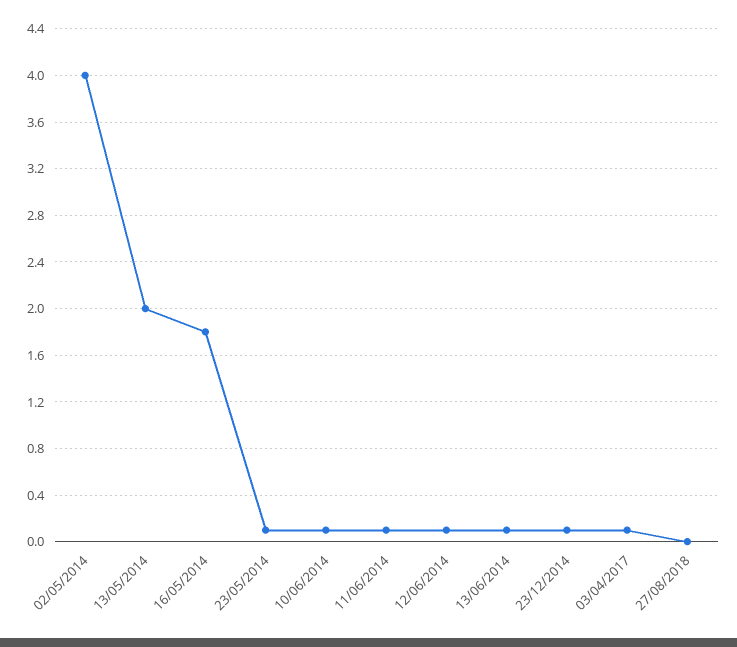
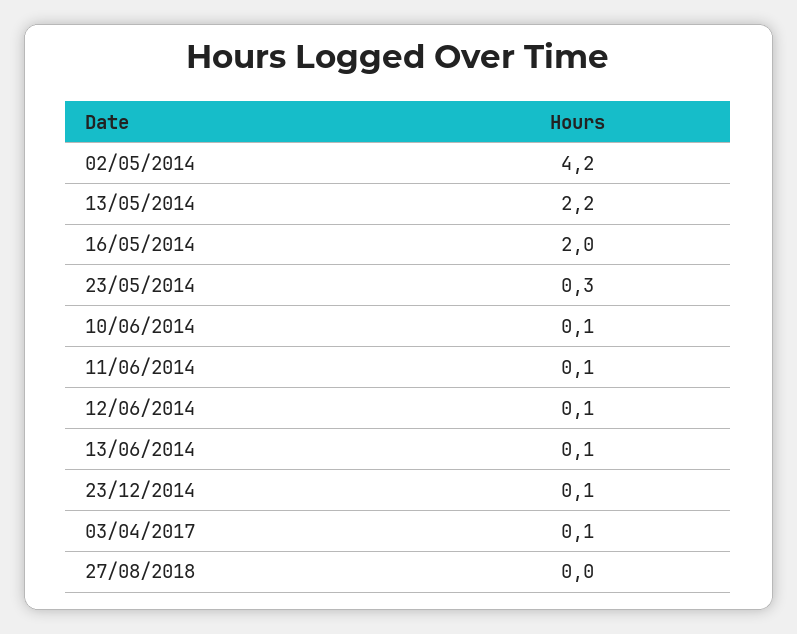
  {
-   "02/05/2014": 4,
+   "02/05/2014": 4.2,
-   "13/05/2014": 2,
+   "13/05/2014": 2.2,
-   "16/05/2014": 1.8,
+   "16/05/2014": 2,
-   "23/05/2014": 0.1,
+   "23/05/2014": 0.3,
    "10/06/2014": 0.1,
    "11/06/2014": 0.1,
    "12/06/2014": 0.1,
    "13/06/2014": 0.1,
    "23/12/2014": 0.1,
    "03/04/2017": 0.1,
    "27/08/2018": 0
  }

